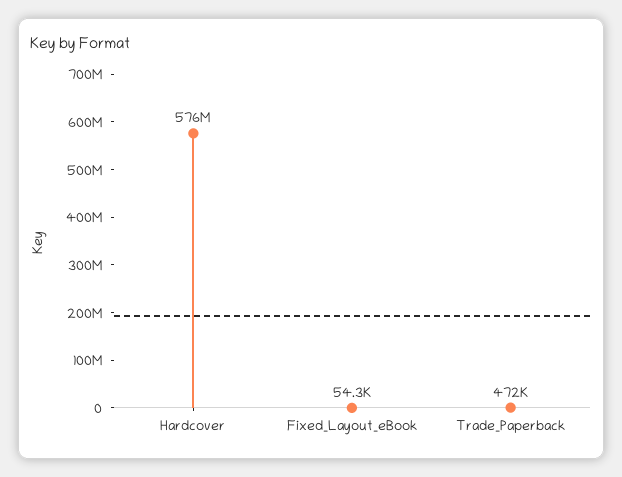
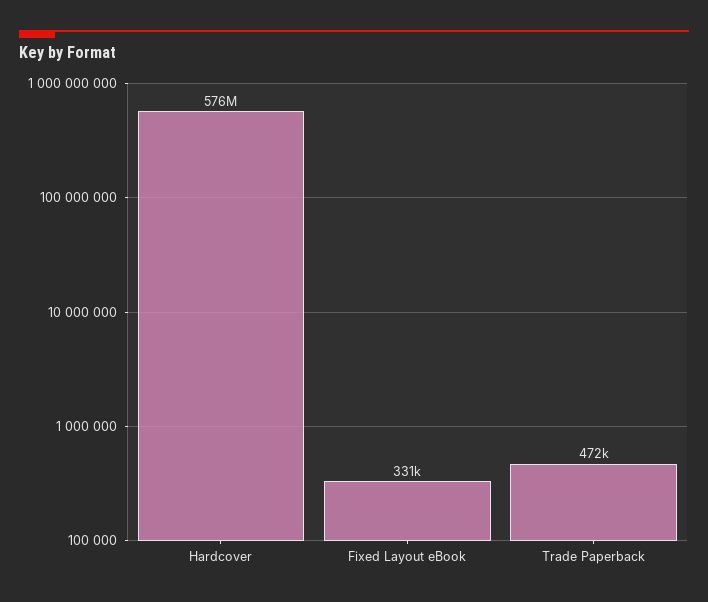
  {
    "Hardcover": 576000000,
-   "Fixed_Layout_eBook": 54300,
+   "Fixed_Layout_eBook": 331000,
    "Trade_Paperback": 472000
  }

